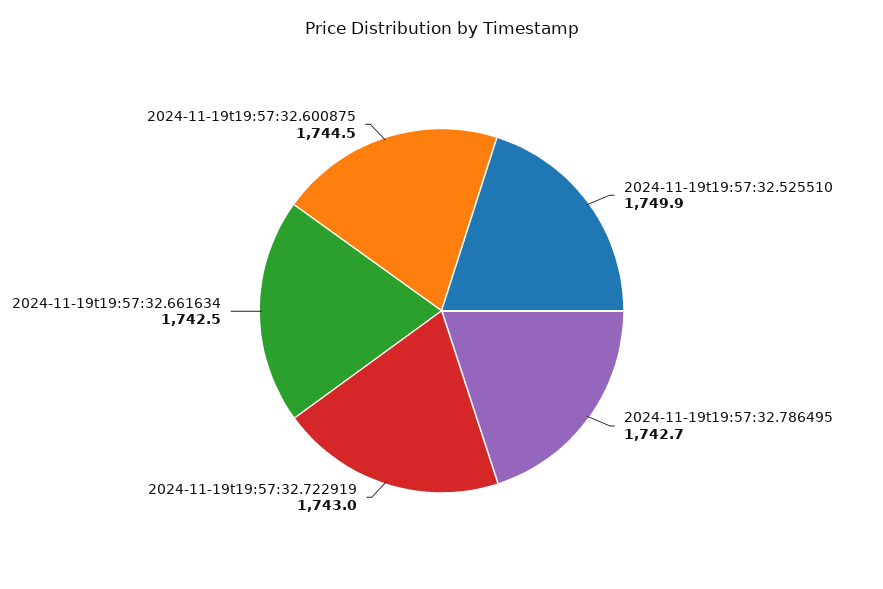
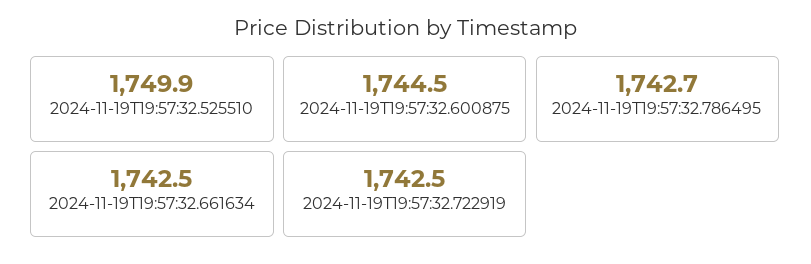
  {
    "2024-11-19t19:57:32.525510": 1749.9,
    "2024-11-19t19:57:32.786495": 1742.7,
-   "2024-11-19t19:57:32.722919": 1743,
+   "2024-11-19t19:57:32.722919": 1742.5,
    "2024-11-19t19:57:32.661634": 1742.5,
    "2024-11-19t19:57:32.600875": 1744.5
  }

